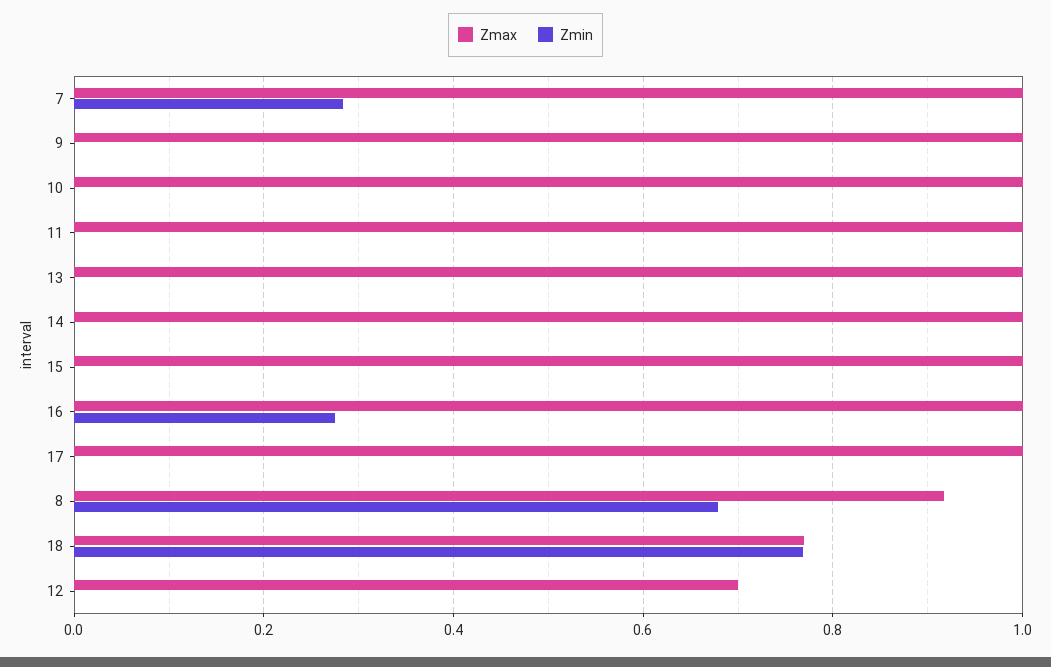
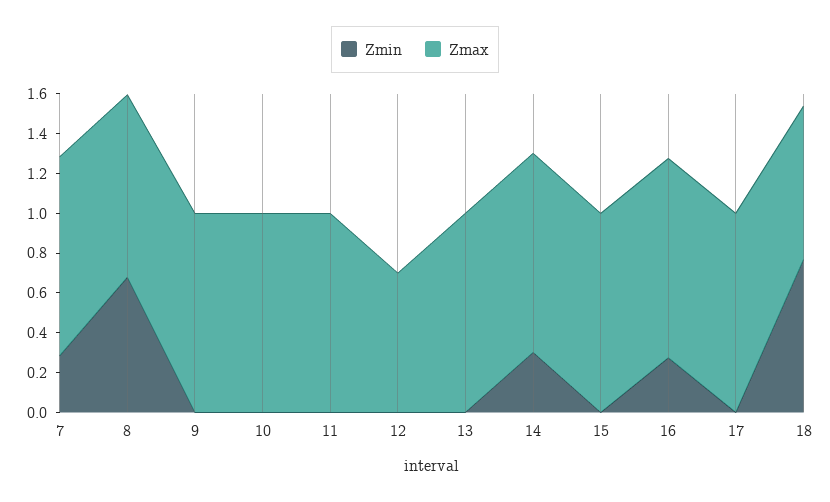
  {
    "Zmax": {
      "7": 1,
      "9": 1,
      "10": 1,
      "11": 1,
      "13": 1,
      "14": 1,
      "15": 1,
      "16": 1,
      "17": 1,
      "8": 0.92,
      "18": 0.76,
      "12": 0.7
    },
    "Zmin": {
      "7": 0.28,
      "9": 0,
      "10": 0,
      "11": 0,
      "13": 0,
-     "14": 0,
+     "14": 0.3,
      "15": 0,
      "16": 0.28,
      "17": 0,
      "8": 0.68,
      "18": 0.76,
      "12": 0
    }
  }

